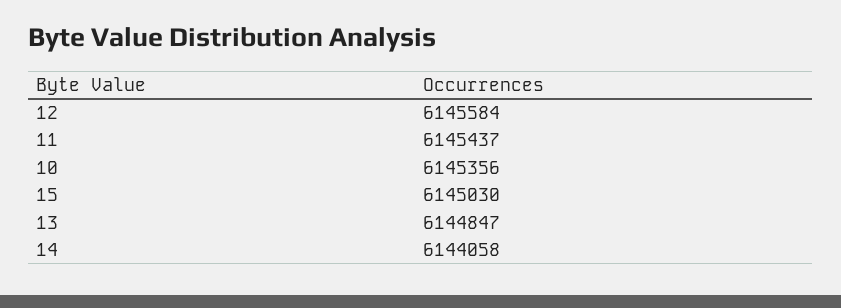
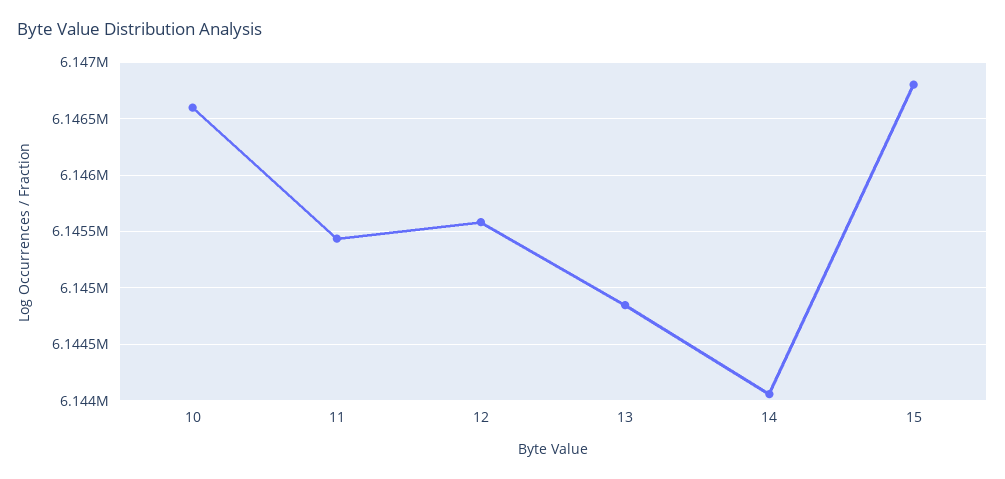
  {
    "12": 6145584,
    "11": 6145437,
-   "10": 6145356,
+   "10": 6146600,
-   "15": 6145030,
+   "15": 6146800,
    "13": 6144847,
    "14": 6144058
  }

